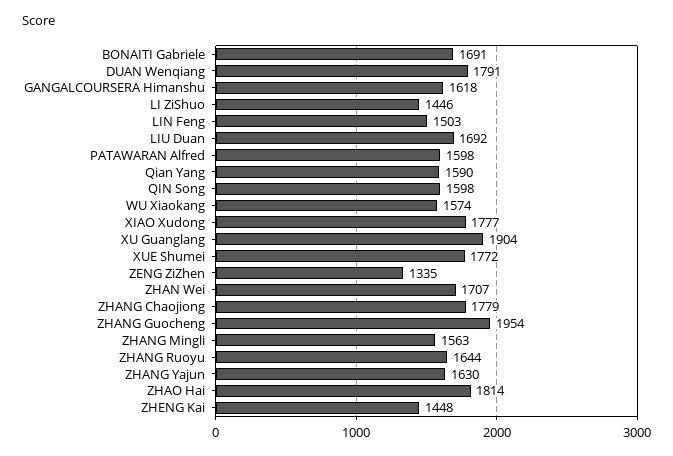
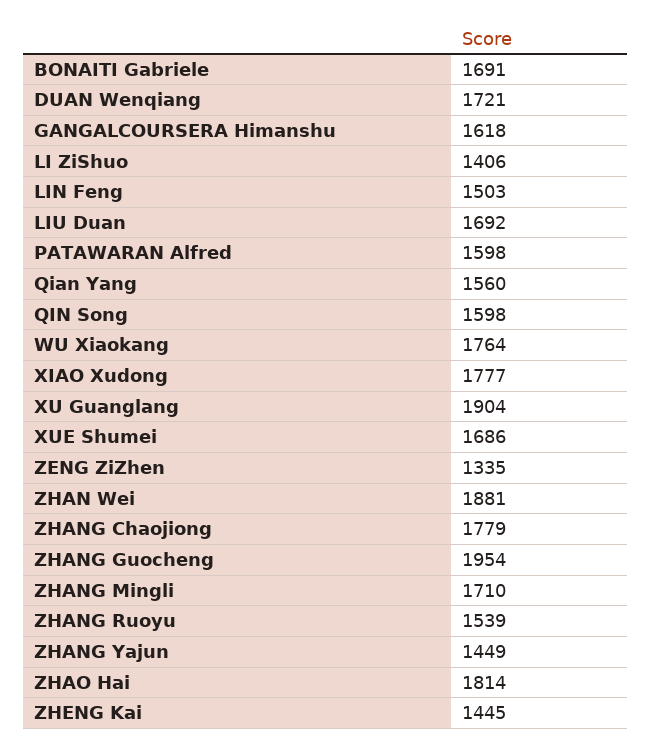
  {
    "BONAITI Gabriele": 1691,
-   "DUAN Wenqiang": 1791,
+   "DUAN Wenqiang": 1721,
    "GANGALCOURSERA Himanshu": 1618,
-   "LI ZiShuo": 1446,
+   "LI ZiShuo": 1406,
    "LIN Feng": 1503,
    "LIU Duan": 1692,
    "PATAWARAN Alfred": 1598,
-   "Qian Yang": 1590,
+   "Qian Yang": 1560,
    "QIN Song": 1598,
-   "WU Xiaokang": 1574,
+   "WU Xiaokang": 1764,
    "XIAO Xudong": 1777,
    "XU Guanglang": 1904,
-   "XUE Shumei": 1772,
+   "XUE Shumei": 1686,
    "ZENG ZiZhen": 1335,
-   "ZHAN Wei": 1707,
+   "ZHAN Wei": 1881,
    "ZHANG Chaojiong": 1779,
    "ZHANG Guocheng": 1954,
-   "ZHANG Mingli": 1563,
+   "ZHANG Mingli": 1710,
-   "ZHANG Ruoyu": 1644,
+   "ZHANG Ruoyu": 1539,
-   "ZHANG Yajun": 1630,
+   "ZHANG Yajun": 1449,
    "ZHAO Hai": 1814,
-   "ZHENG Kai": 1448
+   "ZHENG Kai": 1445
  }

